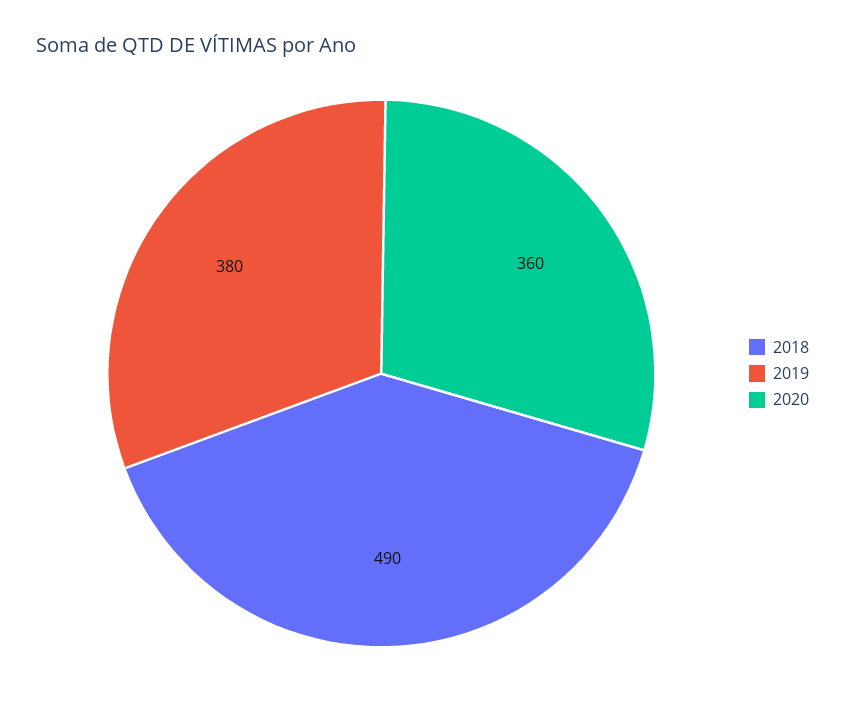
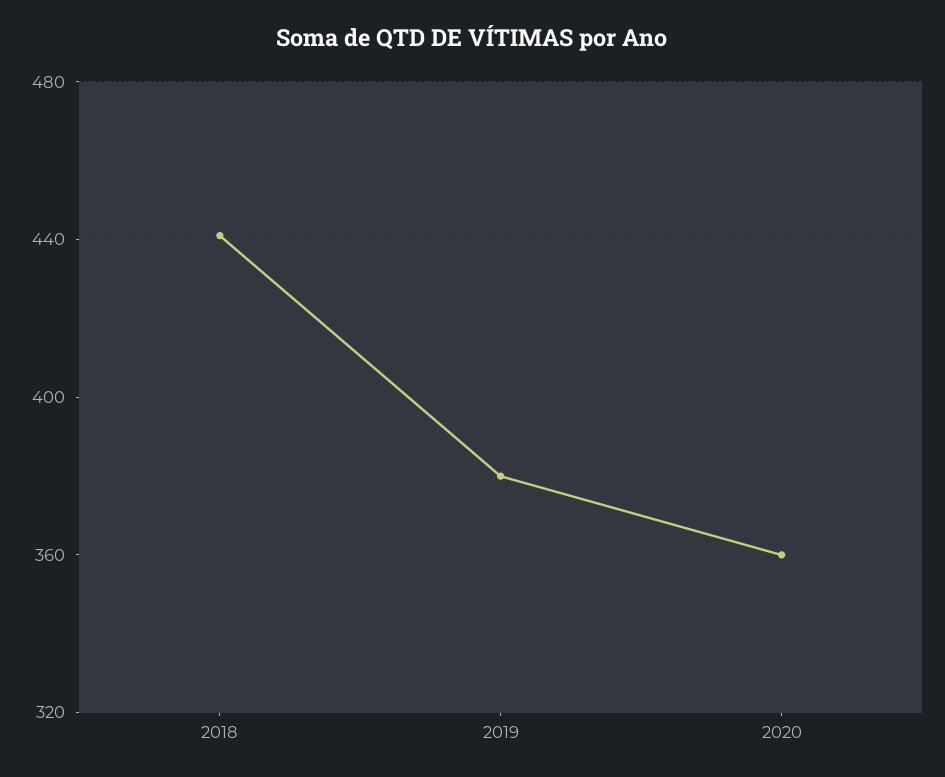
  {
-   "2018": 490,
+   "2018": 440,
    "2019": 380,
    "2020": 360
  }

